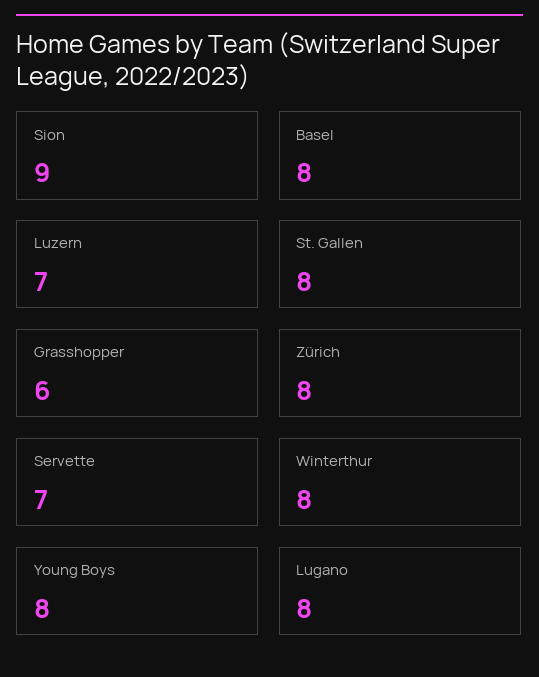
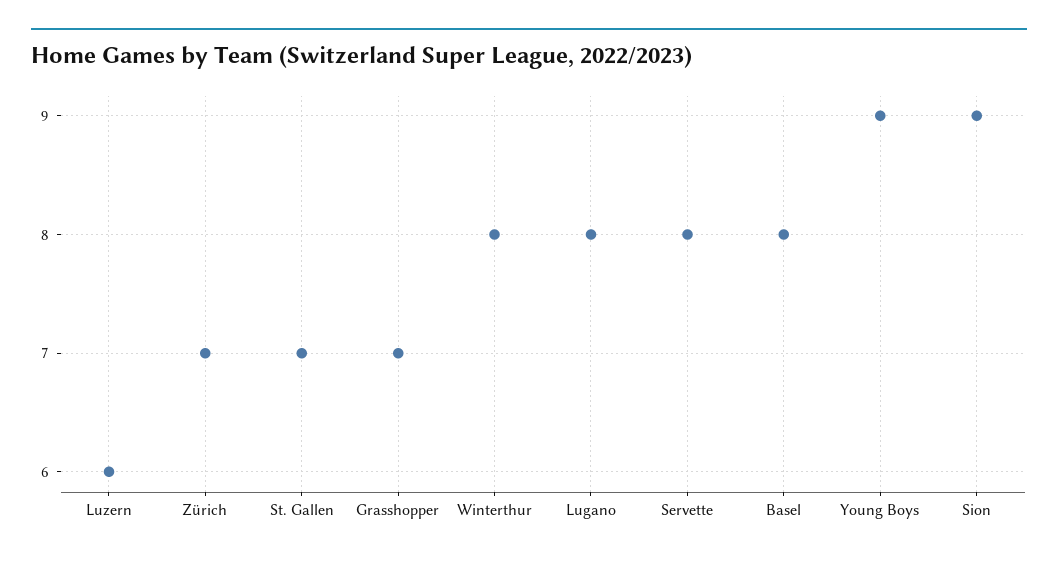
  {
    "Sion": 9,
    "Basel": 8,
-   "Luzern": 7,
+   "Luzern": 6,
-   "St. Gallen": 8,
+   "St. Gallen": 7,
-   "Grasshopper": 6,
+   "Grasshopper": 7,
-   "Zürich": 8,
+   "Zürich": 7,
-   "Servette": 7,
+   "Servette": 8,
    "Winterthur": 8,
-   "Young Boys": 8,
+   "Young Boys": 9,
    "Lugano": 8
  }

